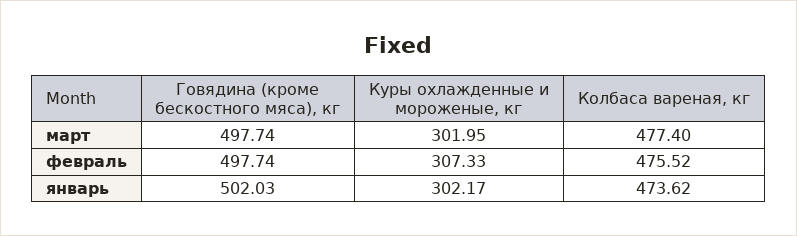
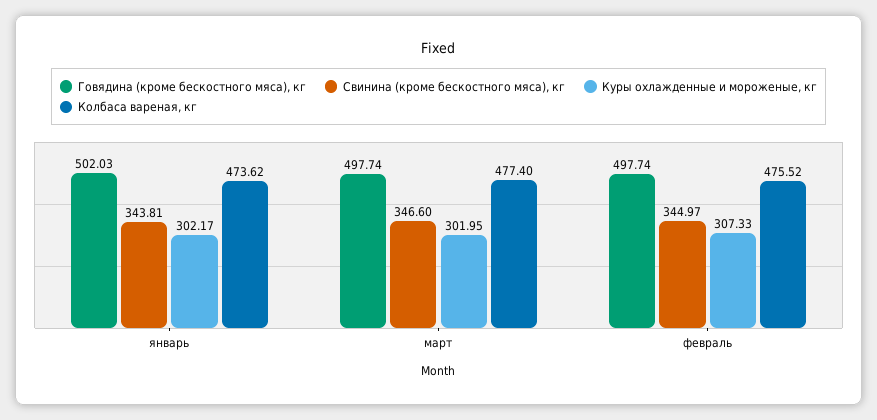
  {
    "Говядина (кроме бескостного мяса), кг": {
      "март": 497.74,
      "февраль": 497.74,
      "январь": 502.03
    },
    "Куры охлажденные и мороженые, кг": {
      "март": 301.95,
      "февраль": 307.33,
      "январь": 302.17
    },
    "Колбаса вареная, кг": {
      "март": 477.4,
      "февраль": 475.52,
      "январь": 473.62
-   }
+   },
+   "Свинина (кроме бескостного мяса), кг": {
+     "январь": 343.81,
+     "март": 346.6,
+     "февраль": 344.97
+   }
  }

